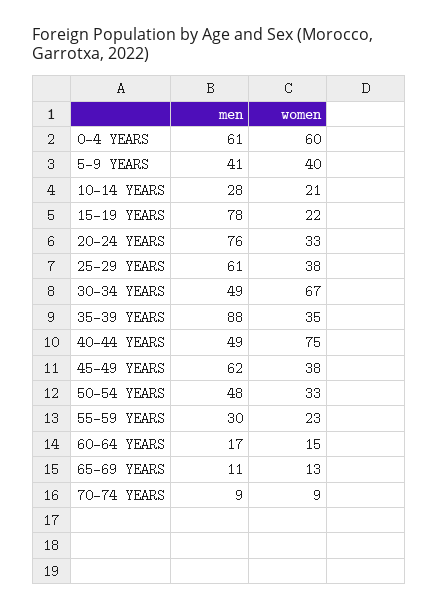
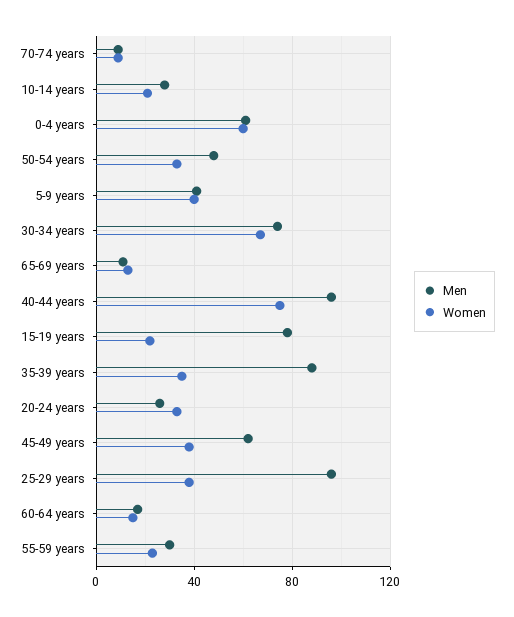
  {
    "men": {
      "0-4 YEARS": 61,
      "5-9 YEARS": 41,
      "10-14 YEARS": 28,
      "15-19 YEARS": 78,
-     "20-24 YEARS": 76,
+     "20-24 YEARS": 25,
-     "25-29 YEARS": 61,
+     "25-29 YEARS": 95,
-     "30-34 YEARS": 49,
+     "30-34 YEARS": 75,
      "35-39 YEARS": 88,
-     "40-44 YEARS": 49,
+     "40-44 YEARS": 95,
      "45-49 YEARS": 62,
      "50-54 YEARS": 48,
      "55-59 YEARS": 30,
      "60-64 YEARS": 17,
      "65-69 YEARS": 11,
      "70-74 YEARS": 9
    },
    "women": {
      "0-4 YEARS": 60,
      "5-9 YEARS": 40,
      "10-14 YEARS": 21,
      "15-19 YEARS": 22,
      "20-24 YEARS": 33,
      "25-29 YEARS": 38,
      "30-34 YEARS": 67,
      "35-39 YEARS": 35,
      "40-44 YEARS": 75,
      "45-49 YEARS": 38,
      "50-54 YEARS": 33,
      "55-59 YEARS": 23,
      "60-64 YEARS": 15,
      "65-69 YEARS": 13,
      "70-74 YEARS": 9
    }
  }

